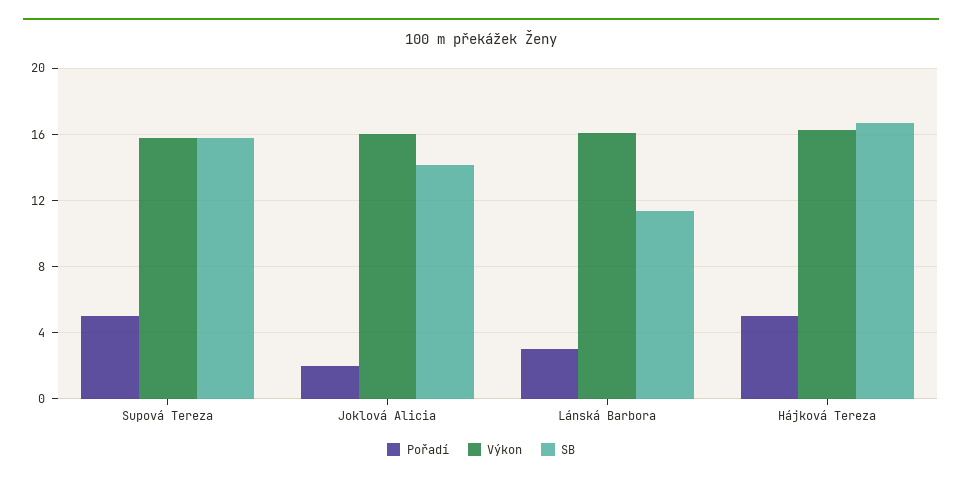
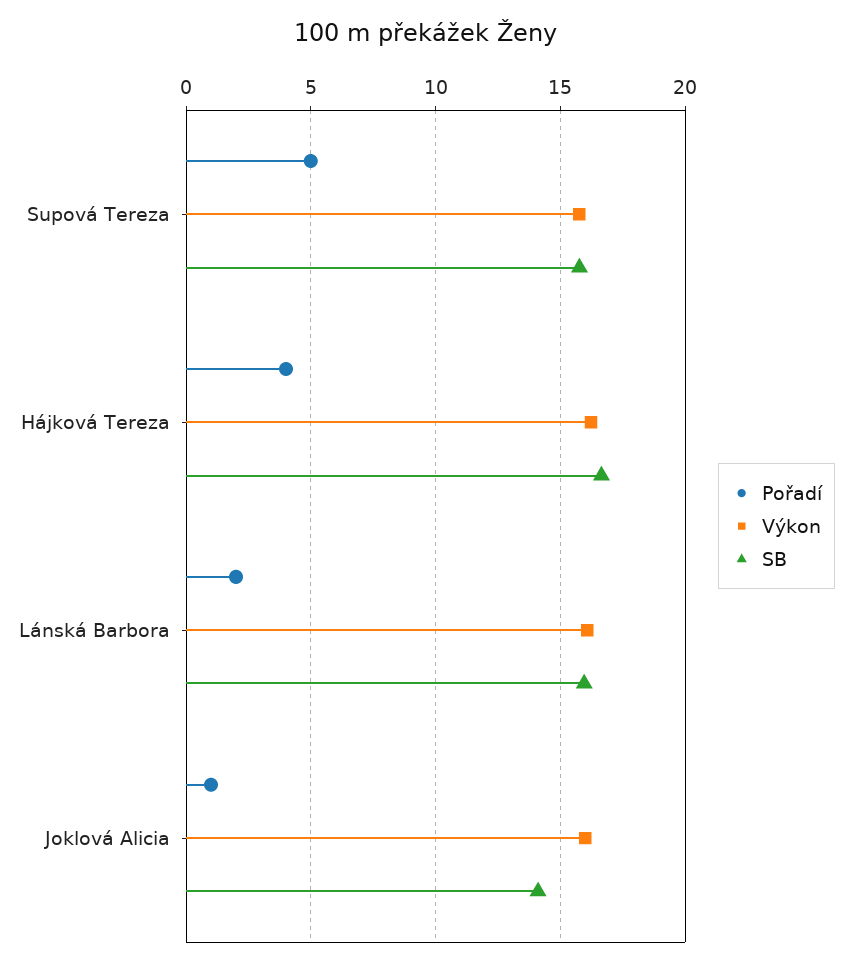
  {
    "Pořadí": {
      "Supová Tereza": 5,
-     "Joklová Alicia": 2,
+     "Joklová Alicia": 1,
-     "Lánská Barbora": 3,
+     "Lánská Barbora": 2,
-     "Hájková Tereza": 5
+     "Hájková Tereza": 4
    },
    "Výkon": {
      "Supová Tereza": 16,
      "Joklová Alicia": 16,
      "Lánská Barbora": 16,
      "Hájková Tereza": 16
    },
    "SB": {
      "Supová Tereza": 16,
      "Joklová Alicia": 14,
-     "Lánská Barbora": 11.5,
+     "Lánská Barbora": 16,
      "Hájková Tereza": 16.5
    }
  }

